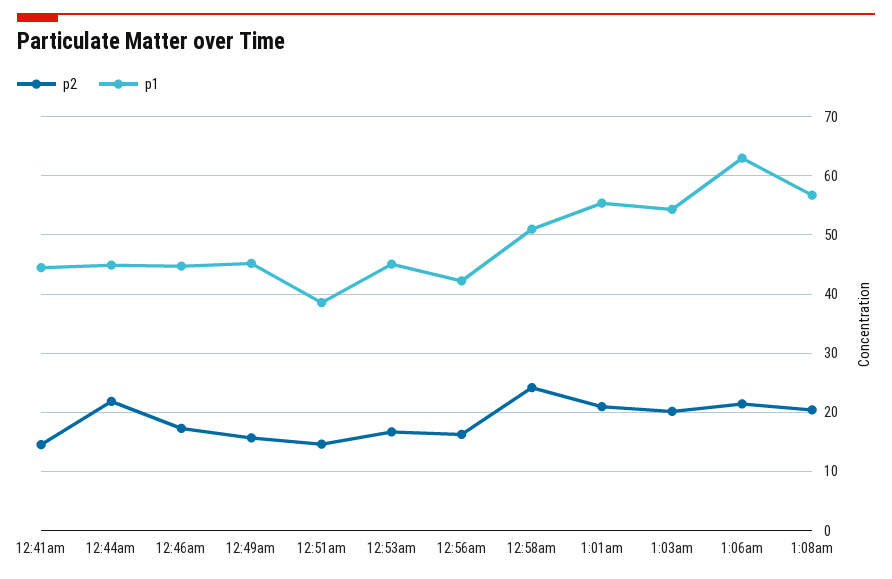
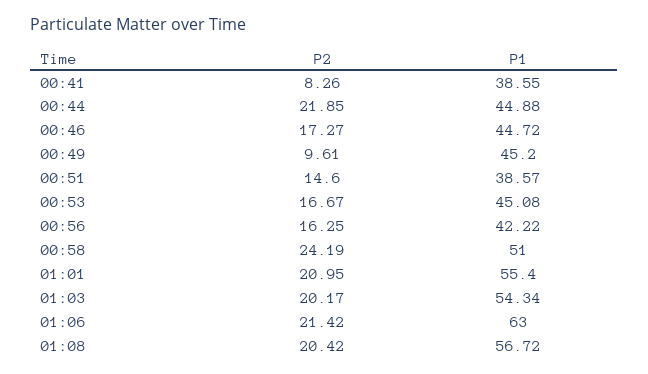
  {
    "p2": {
-     "12:41am": 14,
+     "12:41am": 8.26,
      "12:44am": 21.85,
      "12:46am": 17.27,
-     "12:49am": 16,
+     "12:49am": 9.61,
      "12:51am": 14.6,
      "12:53am": 16.67,
      "12:56am": 16.25,
      "12:58am": 24.19,
      "1:01am": 20.95,
      "1:03am": 20.17,
      "1:06am": 21.42,
      "1:08am": 20.42
    },
    "p1": {
-     "12:41am": 44,
+     "12:41am": 38.55,
      "12:44am": 44.88,
      "12:46am": 44.72,
      "12:49am": 45.2,
      "12:51am": 38.57,
      "12:53am": 45.08,
      "12:56am": 42.22,
      "12:58am": 51,
      "1:01am": 55.4,
      "1:03am": 54.34,
      "1:06am": 63,
      "1:08am": 56.72
    }
  }

